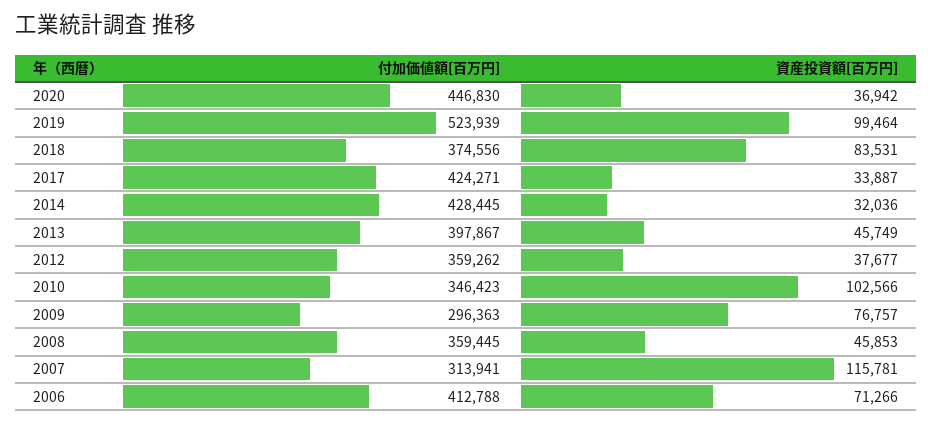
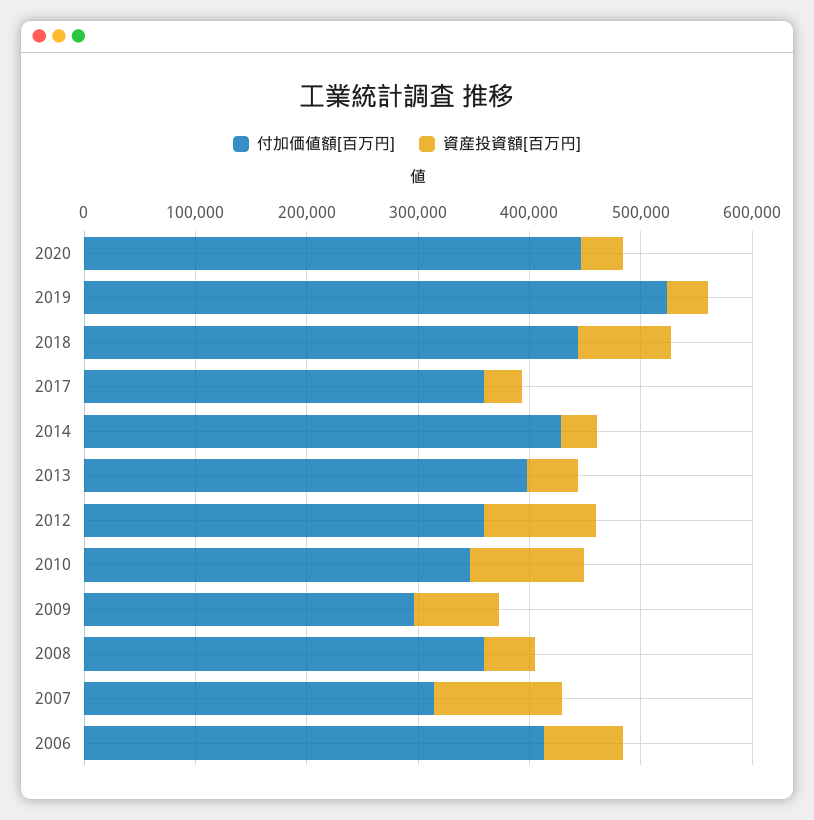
  {
    "付加価値額[百万円]": {
      "2020": 446830,
      "2019": 523939,
-     "2018": 374556,
+     "2018": 440000,
-     "2017": 424271,
+     "2017": 360000,
      "2014": 428445,
      "2013": 397867,
      "2012": 359262,
      "2010": 346423,
      "2009": 296363,
      "2008": 359445,
      "2007": 313941,
      "2006": 412788
    },
    "資産投資額[百万円]": {
      "2020": 36942,
-     "2019": 99464,
+     "2019": 40000,
      "2018": 83531,
      "2017": 33887,
      "2014": 32036,
      "2013": 45749,
-     "2012": 37677,
+     "2012": 100000,
      "2010": 102566,
      "2009": 76757,
      "2008": 45853,
      "2007": 115781,
      "2006": 71266
    }
  }

